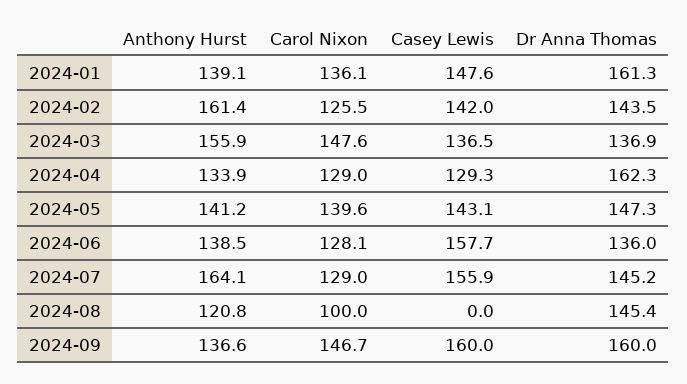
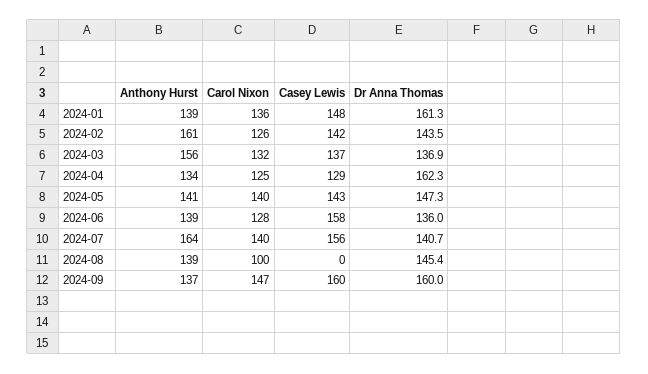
  {
    "Anthony Hurst": {
      "2024-01": 139.1,
      "2024-02": 161.4,
      "2024-03": 155.9,
      "2024-04": 133.9,
      "2024-05": 141.2,
      "2024-06": 138.5,
      "2024-07": 164.1,
-     "2024-08": 120.8,
+     "2024-08": 139,
      "2024-09": 136.6
    },
    "Carol Nixon": {
      "2024-01": 136.1,
      "2024-02": 125.5,
-     "2024-03": 147.6,
+     "2024-03": 132,
-     "2024-04": 129,
+     "2024-04": 125,
      "2024-05": 139.6,
      "2024-06": 128.1,
-     "2024-07": 129,
+     "2024-07": 140,
      "2024-08": 100,
      "2024-09": 146.7
    },
    "Casey Lewis": {
      "2024-01": 147.6,
      "2024-02": 142,
      "2024-03": 136.5,
      "2024-04": 129.3,
      "2024-05": 143.1,
      "2024-06": 157.7,
      "2024-07": 155.9,
      "2024-08": 0,
      "2024-09": 160
    },
    "Dr Anna Thomas": {
      "2024-01": 161.3,
      "2024-02": 143.5,
      "2024-03": 136.9,
      "2024-04": 162.3,
      "2024-05": 147.3,
      "2024-06": 136,
-     "2024-07": 145.2,
+     "2024-07": 140.7,
      "2024-08": 145.4,
      "2024-09": 160
    }
  }

